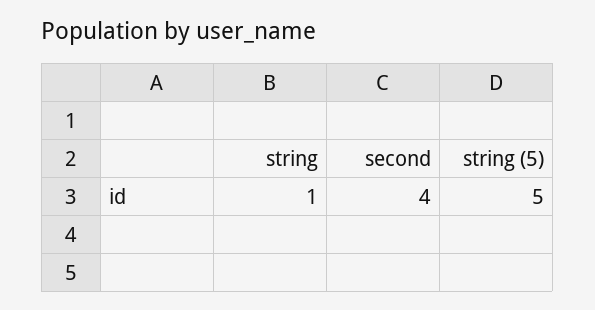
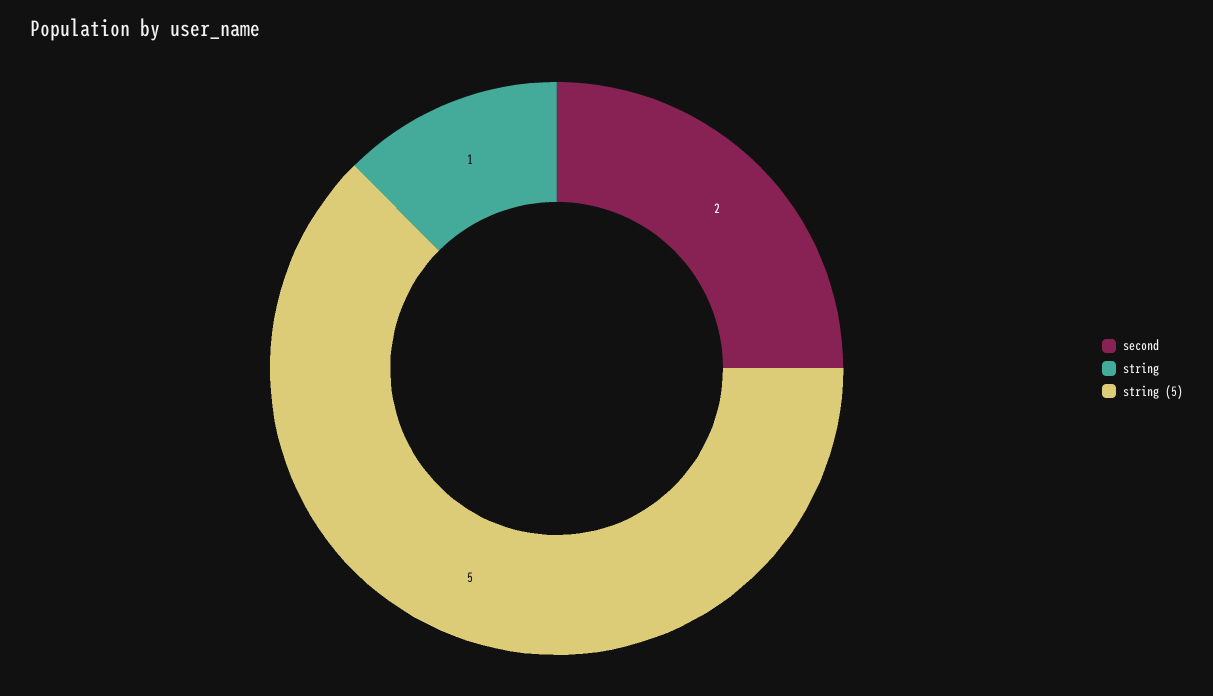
  {
    "string": 1,
-   "second": 4,
+   "second": 2,
    "string (5)": 5
  }

